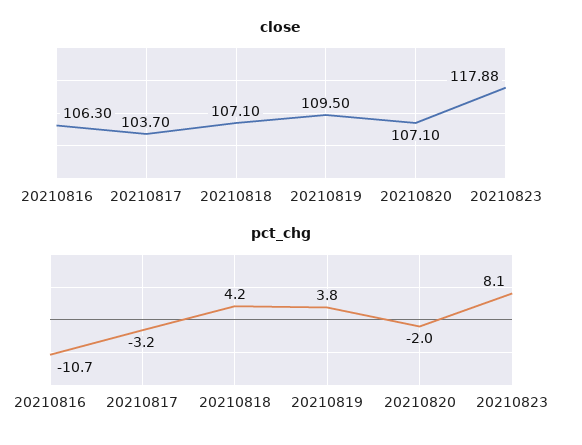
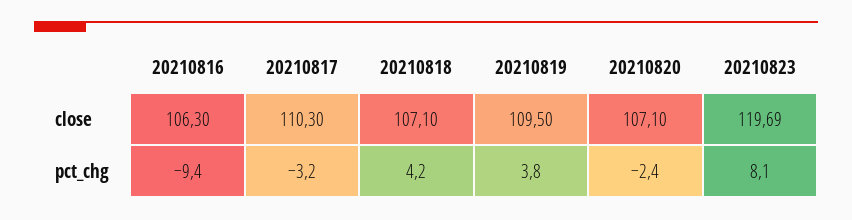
  {
    "close": {
      "20210816": 106.3,
-     "20210817": 103.7,
+     "20210817": 110.3,
      "20210818": 107.1,
      "20210819": 109.5,
      "20210820": 107.1,
-     "20210823": 117.88
+     "20210823": 119.69
    },
    "pct_chg": {
-     "20210816": -10.7,
+     "20210816": -9.4,
      "20210817": -3.2,
      "20210818": 4.2,
      "20210819": 3.8,
-     "20210820": -2,
+     "20210820": -2.4,
      "20210823": 8.1
    }
  }

